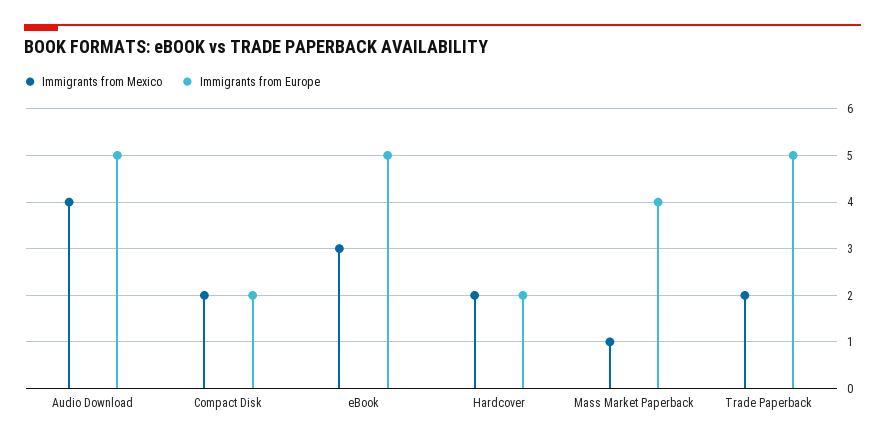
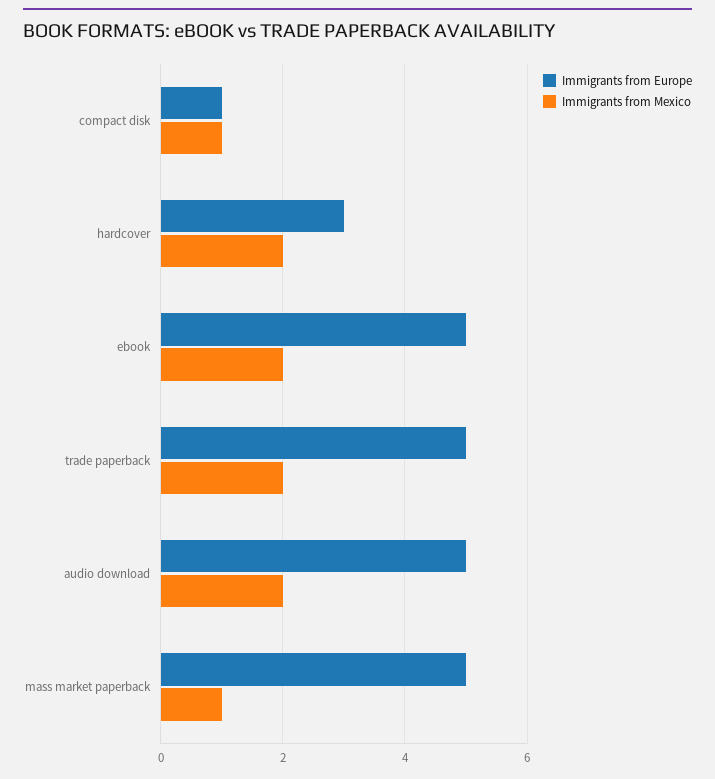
  {
    "Immigrants from Mexico": {
-     "Audio Download": 4,
+     "Audio Download": 2,
-     "Compact Disk": 2,
+     "Compact Disk": 1,
-     "eBook": 3,
+     "eBook": 2,
      "Hardcover": 2,
      "Mass Market Paperback": 1,
      "Trade Paperback": 2
    },
    "Immigrants from Europe": {
      "Audio Download": 5,
-     "Compact Disk": 2,
+     "Compact Disk": 1,
      "eBook": 5,
-     "Hardcover": 2,
+     "Hardcover": 3,
-     "Mass Market Paperback": 4,
+     "Mass Market Paperback": 5,
      "Trade Paperback": 5
    }
  }

